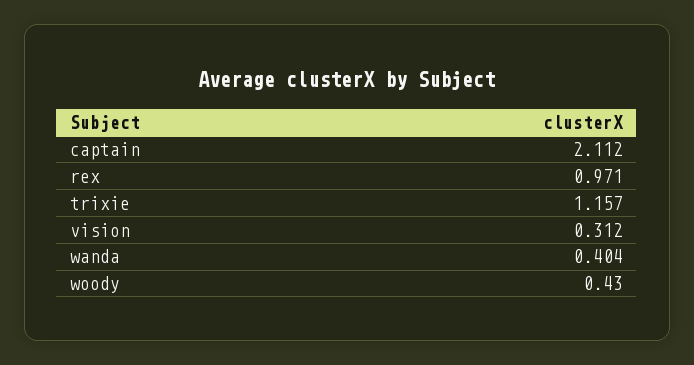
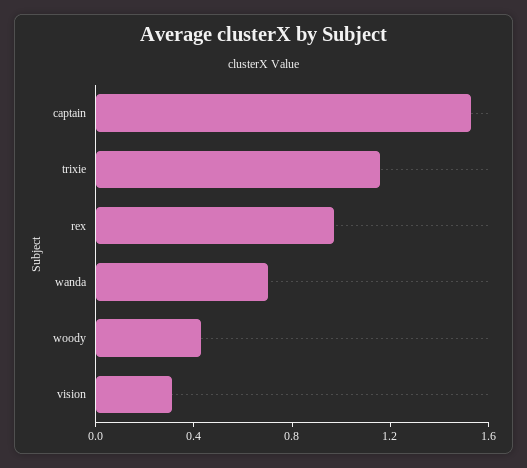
  {
-   "captain": 2.112,
+   "captain": 1.5,
    "rex": 0.971,
    "trixie": 1.157,
    "vision": 0.312,
-   "wanda": 0.404,
+   "wanda": 0.7,
    "woody": 0.43
  }

